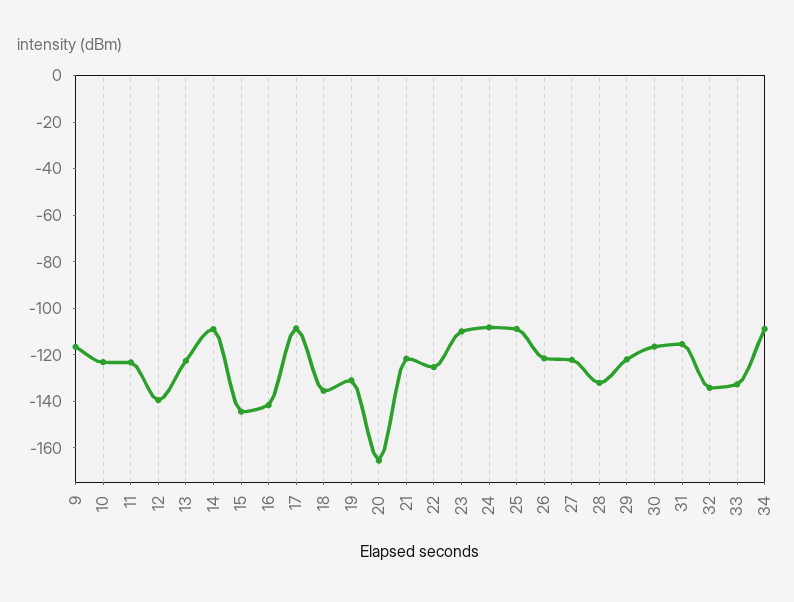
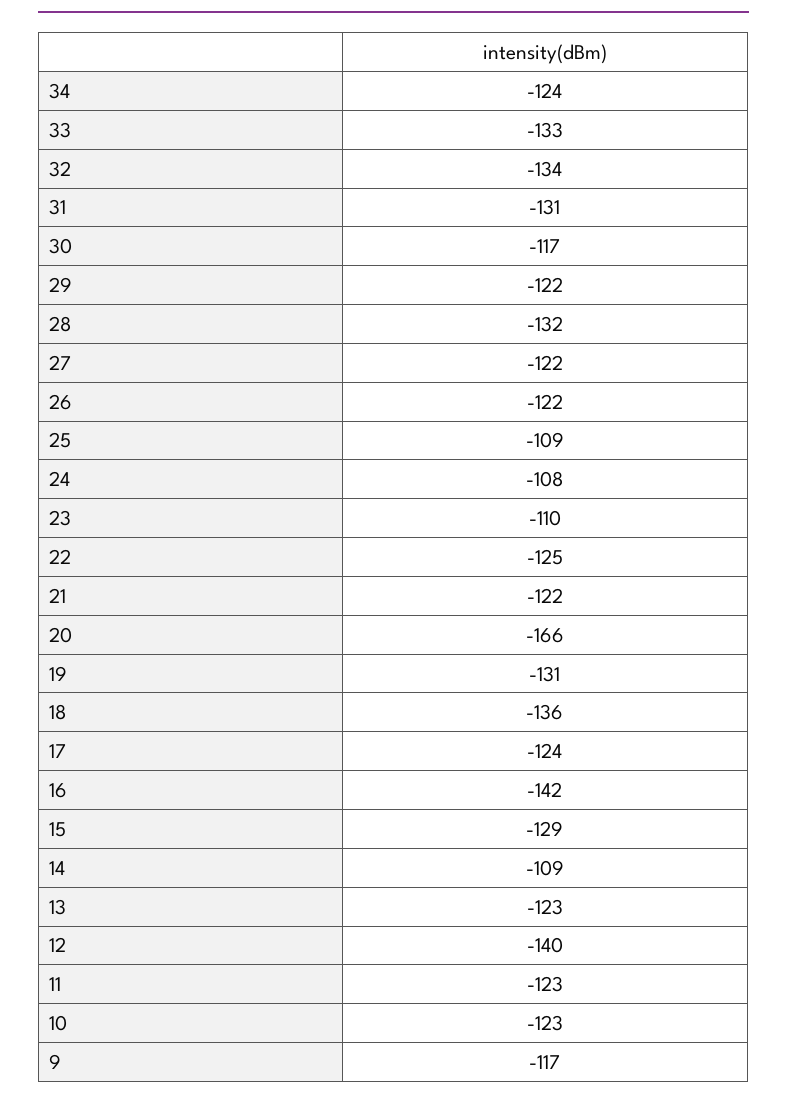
  {
    "9": -117,
    "10": -123,
    "11": -123,
    "12": -140,
    "13": -123,
    "14": -109,
-   "15": -145,
+   "15": -129,
    "16": -142,
-   "17": -110,
+   "17": -124,
    "18": -136,
    "19": -131,
    "20": -166,
    "21": -122,
    "22": -125,
    "23": -110,
    "24": -108,
    "25": -109,
    "26": -122,
    "27": -122,
    "28": -132,
    "29": -122,
    "30": -117,
-   "31": -115,
+   "31": -131,
    "32": -134,
    "33": -133,
-   "34": -110
+   "34": -124
  }

